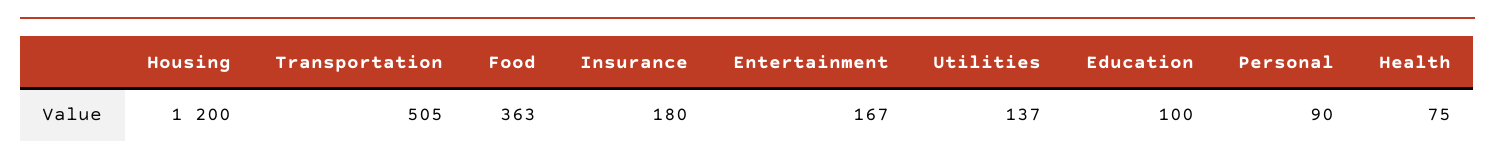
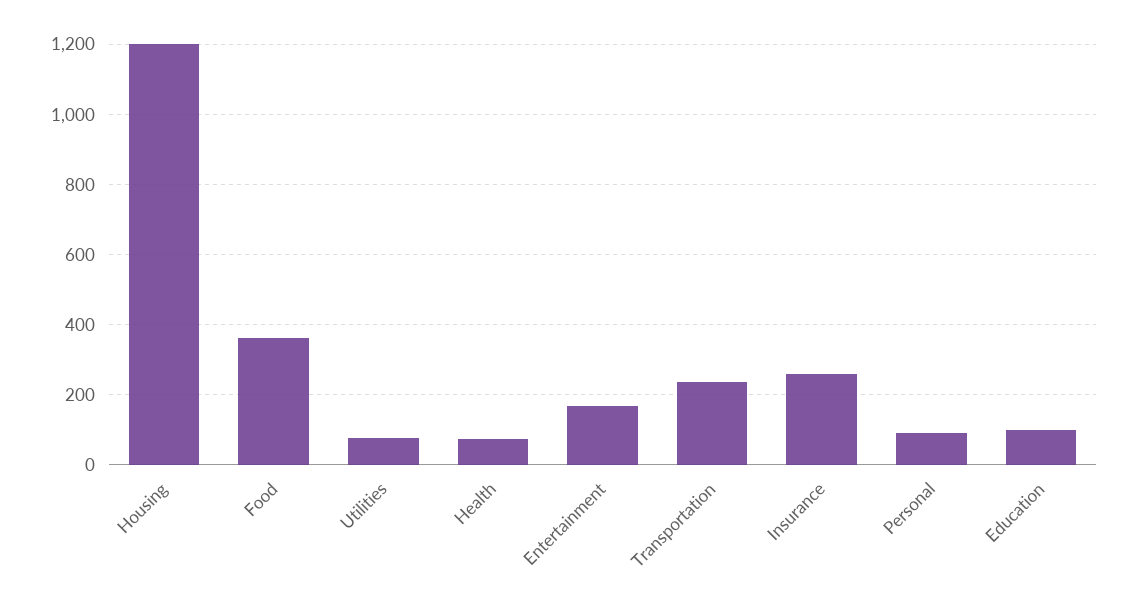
  {
    "Housing": 1200,
-   "Transportation": 505,
+   "Transportation": 240,
    "Food": 363,
-   "Insurance": 180,
+   "Insurance": 260,
    "Entertainment": 167,
-   "Utilities": 137,
+   "Utilities": 80,
    "Education": 100,
    "Personal": 90,
    "Health": 75
  }

